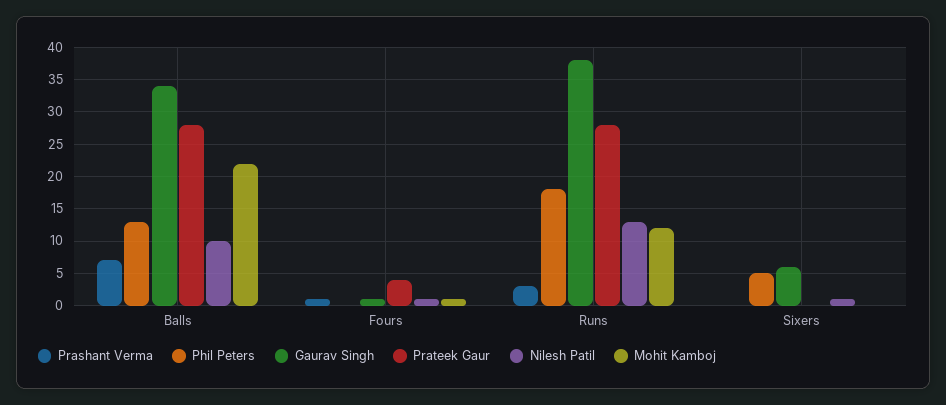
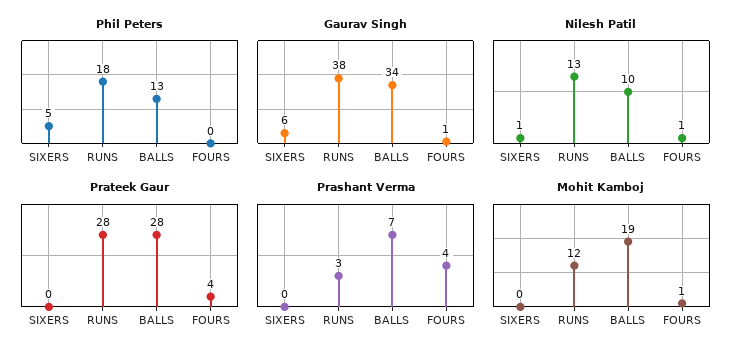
  {
    "Prashant Verma": {
      "Balls": 7,
-     "Fours": 1,
+     "Fours": 4,
      "Runs": 3,
      "Sixers": 0
    },
    "Phil Peters": {
      "Balls": 13,
      "Fours": 0,
      "Runs": 18,
      "Sixers": 5
    },
    "Gaurav Singh": {
      "Balls": 34,
      "Fours": 1,
      "Runs": 38,
      "Sixers": 6
    },
    "Prateek Gaur": {
      "Balls": 28,
      "Fours": 4,
      "Runs": 28,
      "Sixers": 0
    },
    "Nilesh Patil": {
      "Balls": 10,
      "Fours": 1,
      "Runs": 13,
      "Sixers": 1
    },
    "Mohit Kamboj": {
-     "Balls": 22,
+     "Balls": 19,
      "Fours": 1,
      "Runs": 12,
      "Sixers": 0
    }
  }

